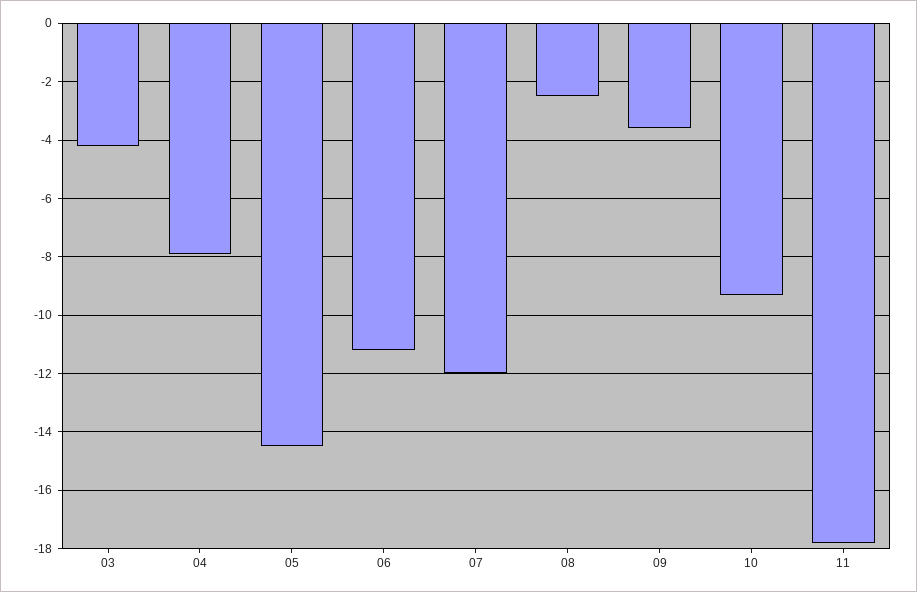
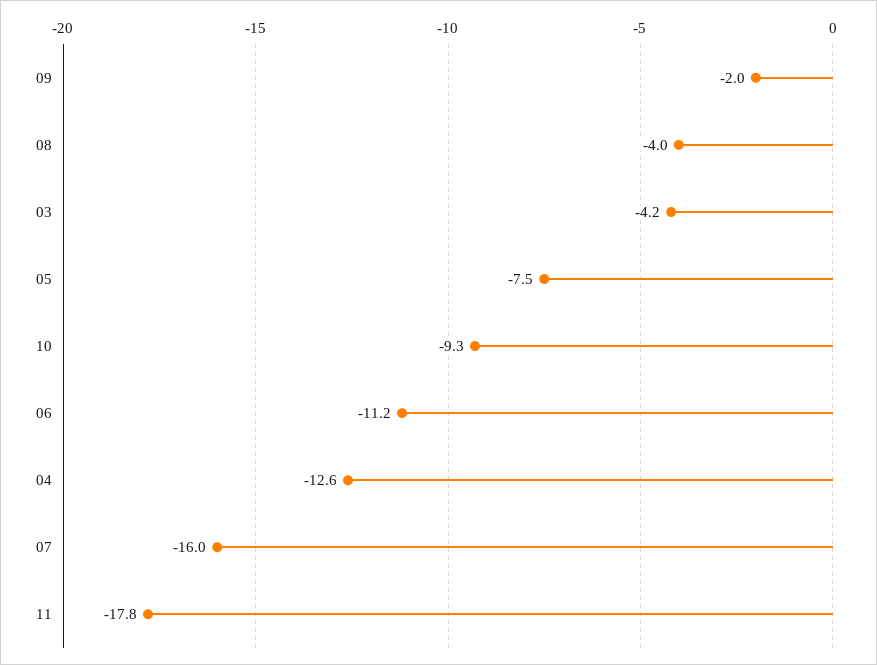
  {
    "03": -4.2,
-   "04": -8,
+   "04": -12.6,
-   "05": -14.5,
+   "05": -7.5,
    "06": -11.2,
-   "07": -12,
+   "07": -16,
-   "08": -2.5,
+   "08": -4,
-   "09": -3.5,
+   "09": -2,
    "10": -9.3,
    "11": -17.8
  }

